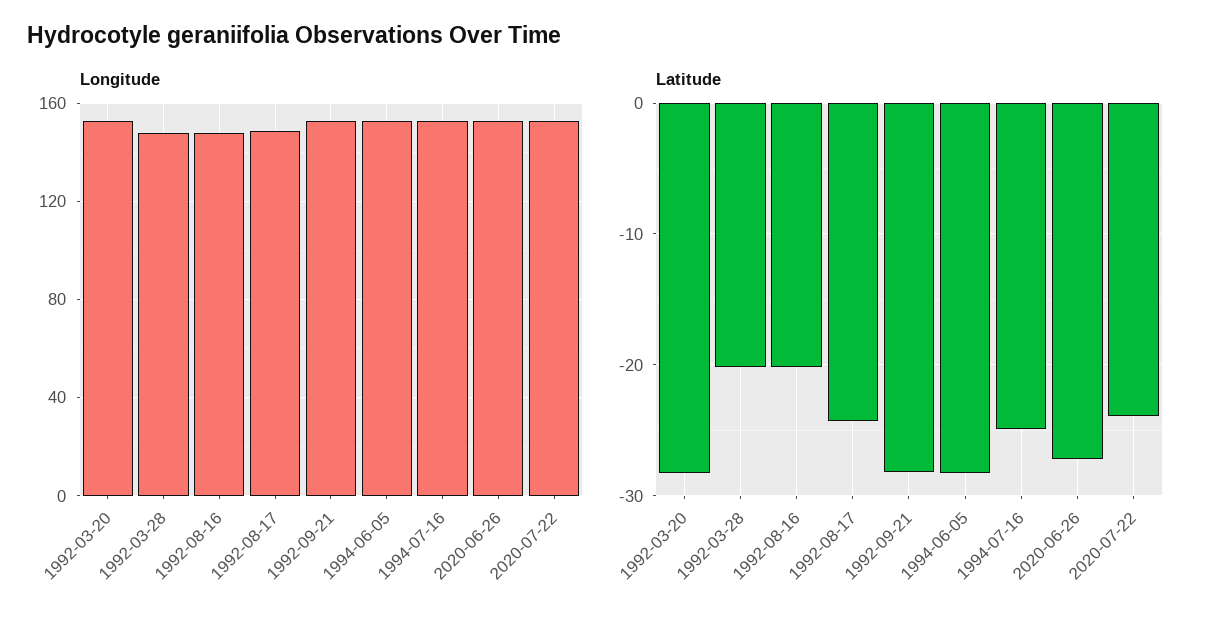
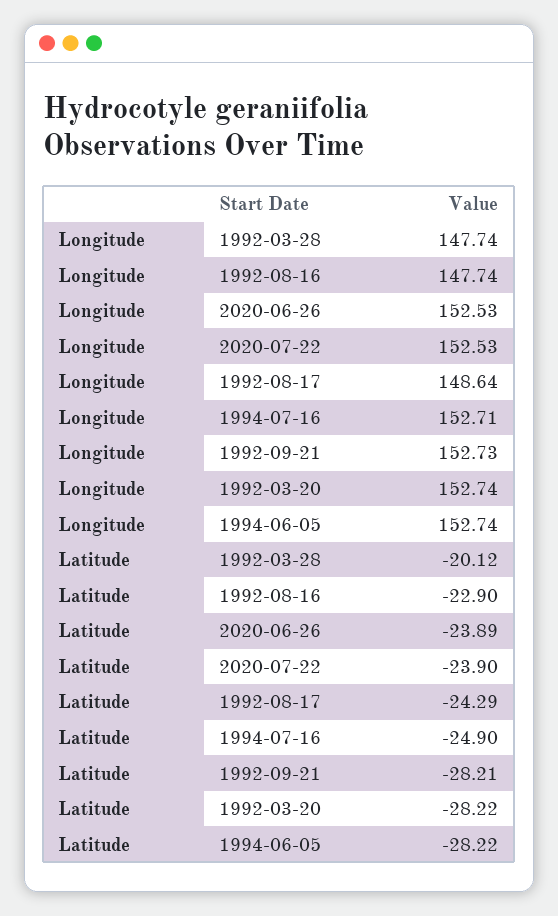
  {
    "Longitude": {
      "1992-03-20": 152.74,
      "1992-03-28": 147.74,
      "1992-08-16": 147.74,
      "1992-08-17": 148.64,
      "1992-09-21": 152.73,
      "1994-06-05": 152.74,
      "1994-07-16": 152.71,
      "2020-06-26": 152.53,
      "2020-07-22": 152.53
    },
    "Latitude": {
      "1992-03-20": -28.22,
      "1992-03-28": -20.12,
-     "1992-08-16": -20,
+     "1992-08-16": -22.9,
      "1992-08-17": -24.29,
      "1992-09-21": -28.21,
      "1994-06-05": -28.22,
      "1994-07-16": -24.9,
-     "2020-06-26": -27,
+     "2020-06-26": -23.89,
      "2020-07-22": -23.9
    }
  }

